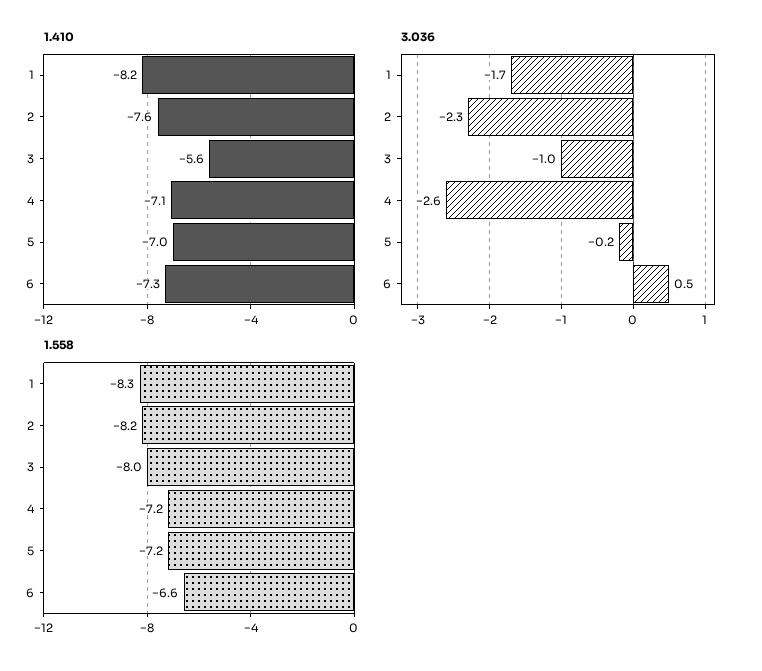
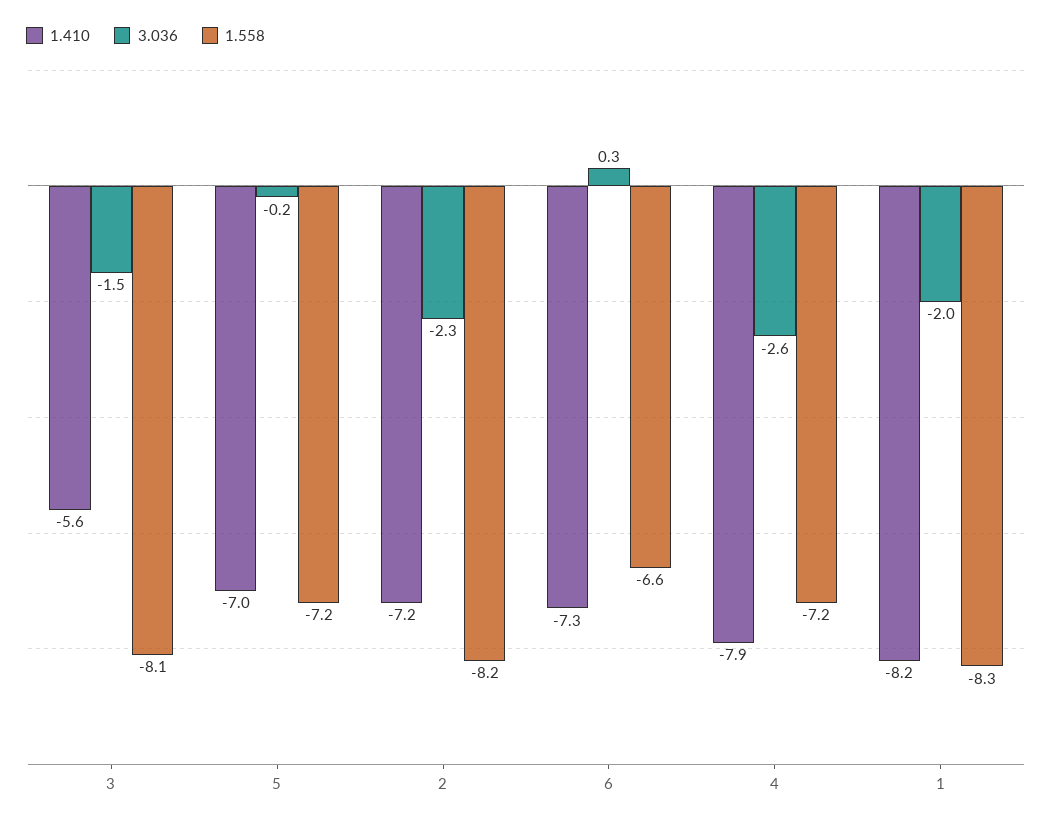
  {
    "1.410": {
      "1": -8.2,
-     "2": -7.6,
+     "2": -7.2,
      "3": -5.6,
-     "4": -7.1,
+     "4": -7.9,
      "5": -7,
      "6": -7.3
    },
    "3.036": {
-     "1": -1.7,
+     "1": -2,
      "2": -2.3,
-     "3": -1,
+     "3": -1.5,
      "4": -2.6,
      "5": -0.2,
-     "6": 0.5
+     "6": 0.3
    },
    "1.558": {
      "1": -8.3,
      "2": -8.2,
-     "3": -8,
+     "3": -8.1,
      "4": -7.2,
      "5": -7.2,
      "6": -6.6
    }
  }

